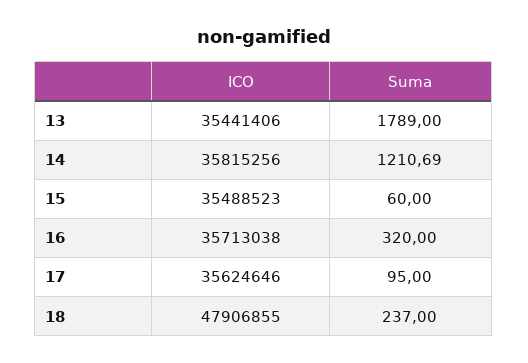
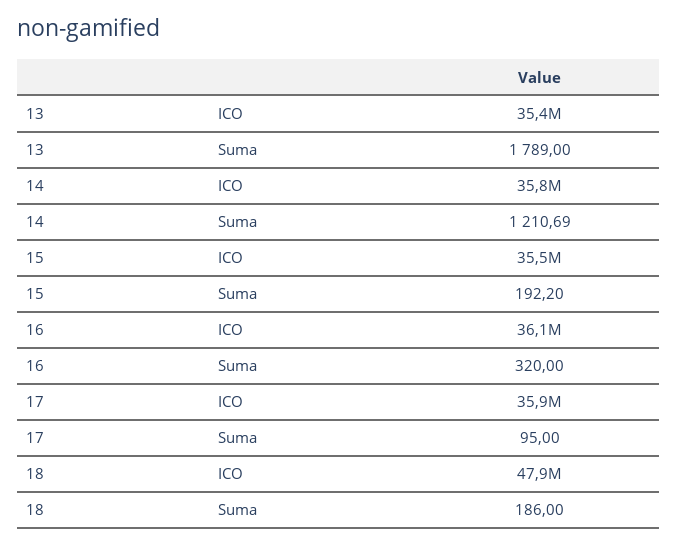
  {
    "ICO": {
      "13": 35441406,
      "14": 35815256,
      "15": 35488523,
-     "16": 35713038,
+     "16": 36100000,
-     "17": 35624646,
+     "17": 35900000,
      "18": 47906855
    },
    "Suma": {
      "13": 1789,
      "14": 1210.69,
-     "15": 60,
+     "15": 192.2,
      "16": 320,
      "17": 95,
-     "18": 237
+     "18": 186
    }
  }

